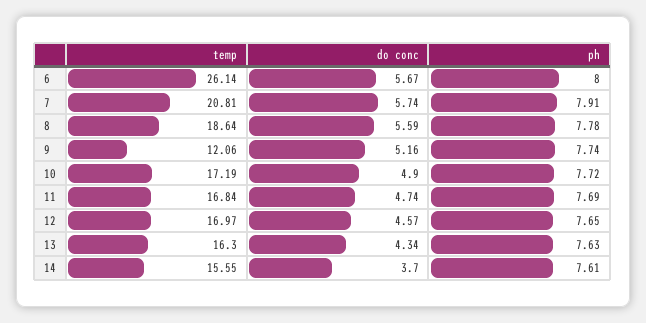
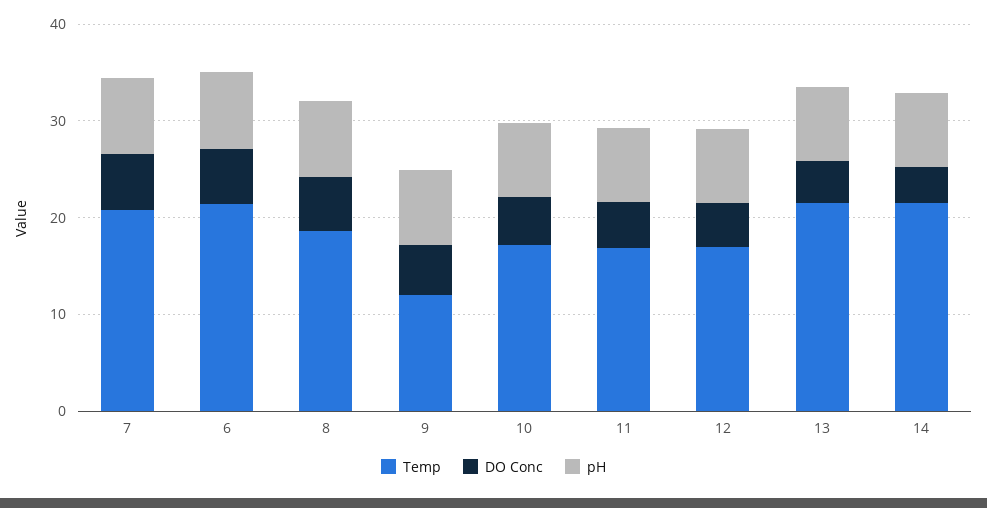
  {
    "temp": {
-     "6": 26.14,
+     "6": 22,
      "7": 20.81,
      "8": 18.64,
      "9": 12.06,
      "10": 17.19,
      "11": 16.84,
      "12": 16.97,
-     "13": 16.3,
+     "13": 22,
-     "14": 15.55
+     "14": 22
    },
    "do conc": {
      "6": 5.67,
      "7": 5.74,
      "8": 5.59,
      "9": 5.16,
      "10": 4.9,
      "11": 4.74,
      "12": 4.57,
      "13": 4.34,
      "14": 3.7
    },
    "ph": {
      "6": 8,
      "7": 7.91,
      "8": 7.78,
      "9": 7.74,
      "10": 7.72,
      "11": 7.69,
      "12": 7.65,
      "13": 7.63,
      "14": 7.61
    }
  }

